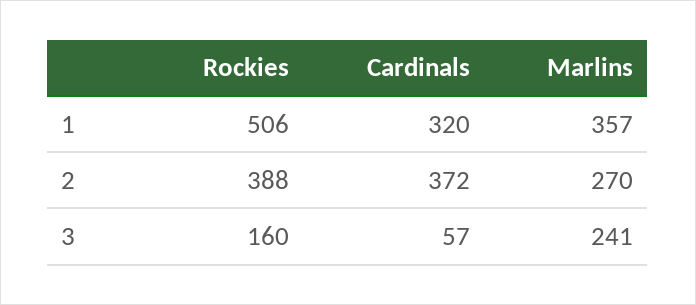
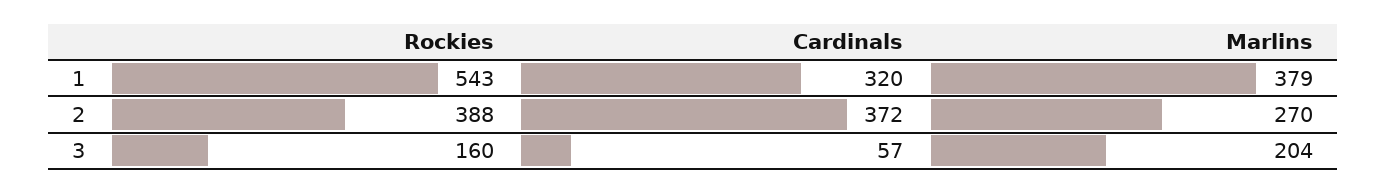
  {
    "Rockies": {
-     "1": 506,
+     "1": 543,
      "2": 388,
      "3": 160
    },
    "Cardinals": {
      "1": 320,
      "2": 372,
      "3": 57
    },
    "Marlins": {
-     "1": 357,
+     "1": 379,
      "2": 270,
-     "3": 241
+     "3": 204
    }
  }

